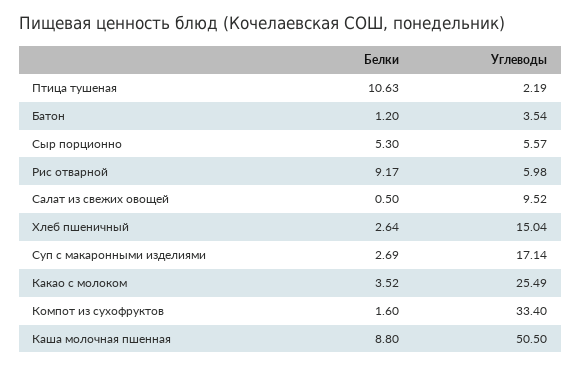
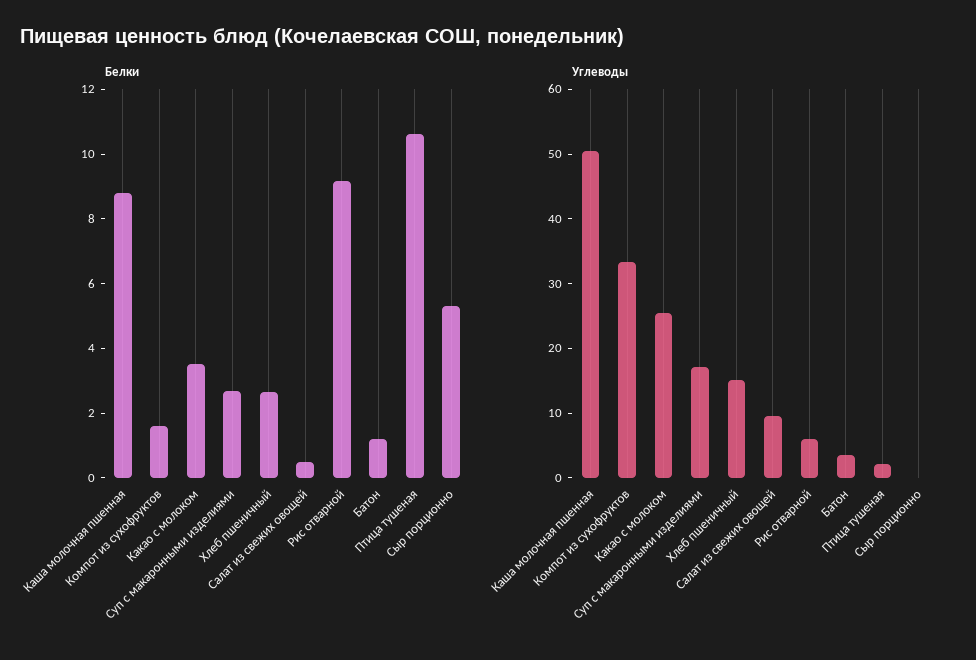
  {
    "Белки": {
      "Птица тушеная": 10.63,
      "Батон": 1.2,
      "Сыр порционно": 5.3,
      "Рис отварной": 9.17,
      "Салат из свежих овощей": 0.5,
      "Хлеб пшеничный": 2.64,
      "Суп с макаронными изделиями": 2.69,
      "Какао с молоком": 3.52,
      "Компот из сухофруктов": 1.6,
      "Каша молочная пшенная": 8.8
    },
    "Углеводы": {
      "Птица тушеная": 2.19,
      "Батон": 3.54,
-     "Сыр порционно": 5.57,
+     "Сыр порционно": 0,
      "Рис отварной": 5.98,
      "Салат из свежих овощей": 9.52,
      "Хлеб пшеничный": 15.04,
      "Суп с макаронными изделиями": 17.14,
      "Какао с молоком": 25.49,
      "Компот из сухофруктов": 33.4,
      "Каша молочная пшенная": 50.5
    }
  }

